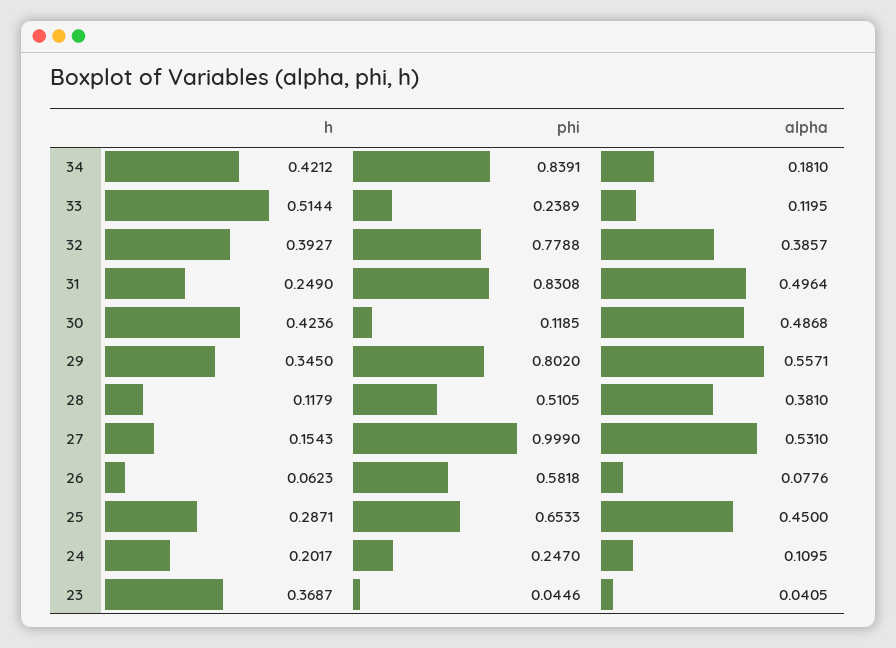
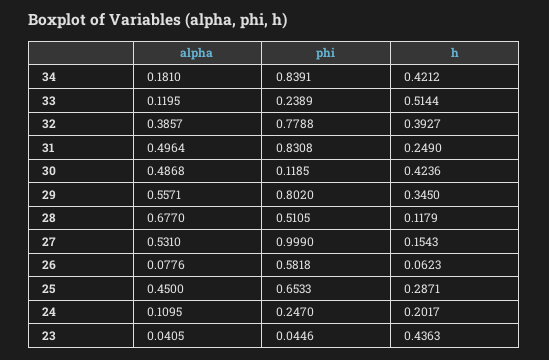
  {
    "h": {
      "34": 0.4212,
      "33": 0.5144,
      "32": 0.3927,
      "31": 0.249,
      "30": 0.4236,
      "29": 0.345,
      "28": 0.1179,
      "27": 0.1543,
      "26": 0.0623,
      "25": 0.2871,
      "24": 0.2017,
-     "23": 0.3687
+     "23": 0.4363
    },
    "phi": {
      "34": 0.8391,
      "33": 0.2389,
      "32": 0.7788,
      "31": 0.8308,
      "30": 0.1185,
      "29": 0.802,
      "28": 0.5105,
      "27": 0.999,
      "26": 0.5818,
      "25": 0.6533,
      "24": 0.247,
      "23": 0.0446
    },
    "alpha": {
      "34": 0.181,
      "33": 0.1195,
      "32": 0.3857,
      "31": 0.4964,
      "30": 0.4868,
      "29": 0.5571,
-     "28": 0.381,
+     "28": 0.677,
      "27": 0.531,
      "26": 0.0776,
      "25": 0.45,
      "24": 0.1095,
      "23": 0.0405
    }
  }

